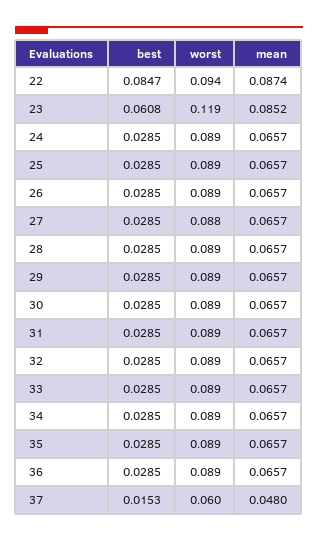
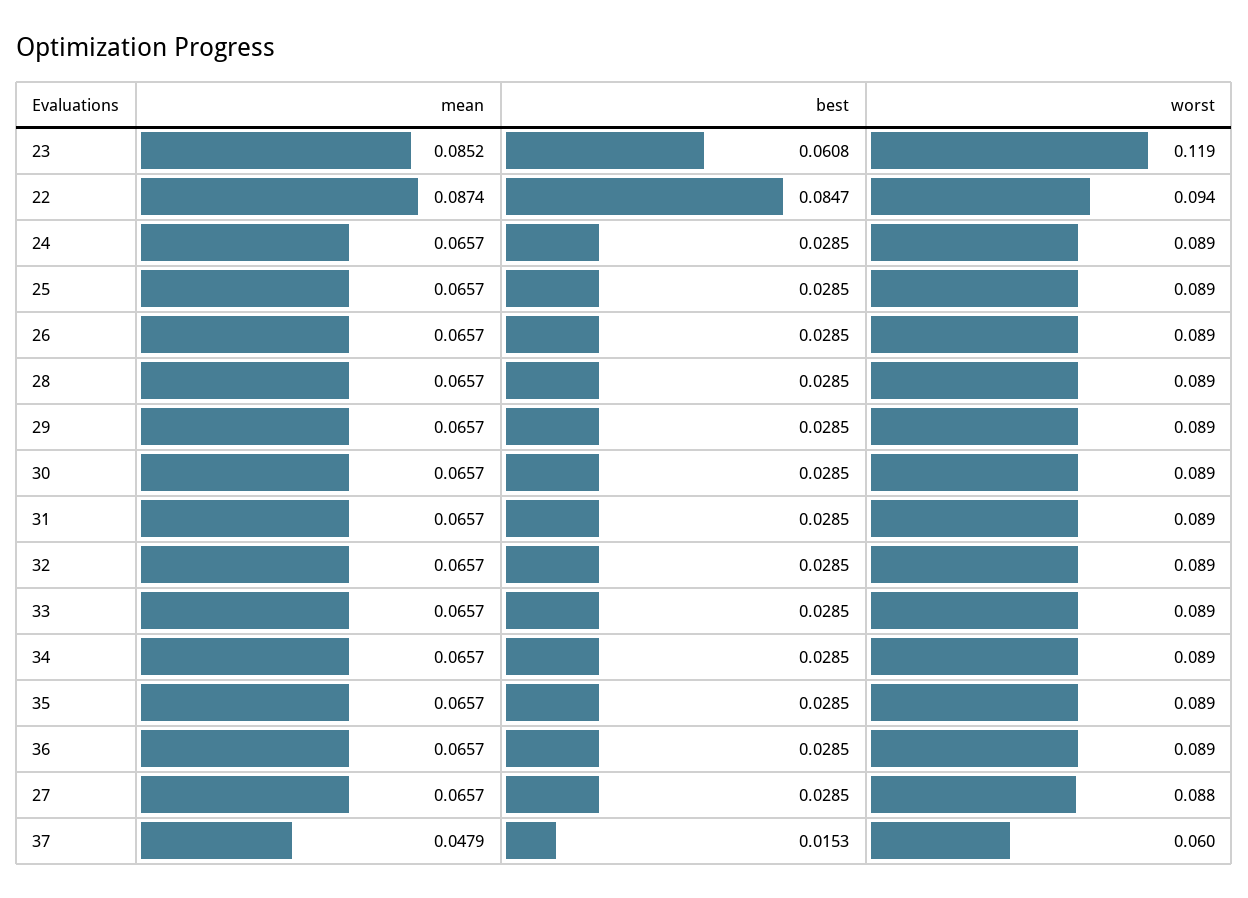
  {
    "best": {
      "22": 0.0847,
      "23": 0.0608,
      "24": 0.0285,
      "25": 0.0285,
      "26": 0.0285,
      "27": 0.0285,
      "28": 0.0285,
      "29": 0.0285,
      "30": 0.0285,
      "31": 0.0285,
      "32": 0.0285,
      "33": 0.0285,
      "34": 0.0285,
      "35": 0.0285,
      "36": 0.0285,
      "37": 0.0153
    },
    "worst": {
      "22": 0.094,
      "23": 0.119,
      "24": 0.089,
      "25": 0.089,
      "26": 0.089,
      "27": 0.088,
      "28": 0.089,
      "29": 0.089,
      "30": 0.089,
      "31": 0.089,
      "32": 0.089,
      "33": 0.089,
      "34": 0.089,
      "35": 0.089,
      "36": 0.089,
      "37": 0.06
    },
    "mean": {
      "22": 0.0874,
      "23": 0.0852,
      "24": 0.0657,
      "25": 0.0657,
      "26": 0.0657,
      "27": 0.0657,
      "28": 0.0657,
      "29": 0.0657,
      "30": 0.0657,
      "31": 0.0657,
      "32": 0.0657,
      "33": 0.0657,
      "34": 0.0657,
      "35": 0.0657,
      "36": 0.0657,
-     "37": 0.048
+     "37": 0.0479
    }
  }

